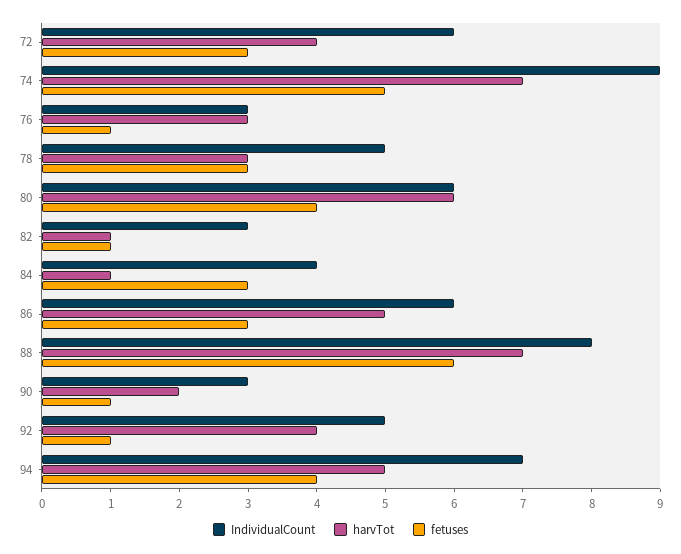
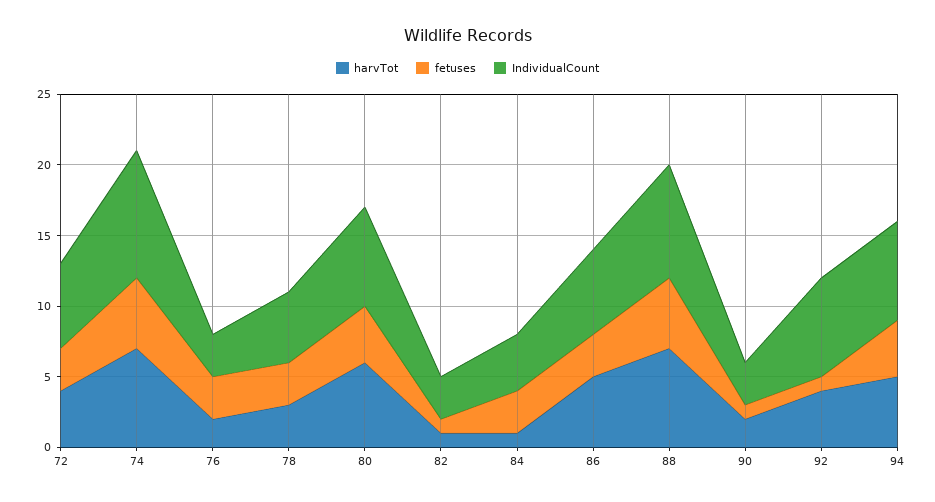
  {
    "IndividualCount": {
      "72": 6,
      "74": 9,
      "76": 3,
      "78": 5,
-     "80": 6,
+     "80": 7,
      "82": 3,
      "84": 4,
      "86": 6,
      "88": 8,
      "90": 3,
-     "92": 5,
+     "92": 7,
      "94": 7
    },
    "harvTot": {
      "72": 4,
      "74": 7,
-     "76": 3,
+     "76": 2,
      "78": 3,
      "80": 6,
      "82": 1,
      "84": 1,
      "86": 5,
      "88": 7,
      "90": 2,
      "92": 4,
      "94": 5
    },
    "fetuses": {
      "72": 3,
      "74": 5,
-     "76": 1,
+     "76": 3,
      "78": 3,
      "80": 4,
      "82": 1,
      "84": 3,
      "86": 3,
-     "88": 6,
+     "88": 5,
      "90": 1,
      "92": 1,
      "94": 4
    }
  }

